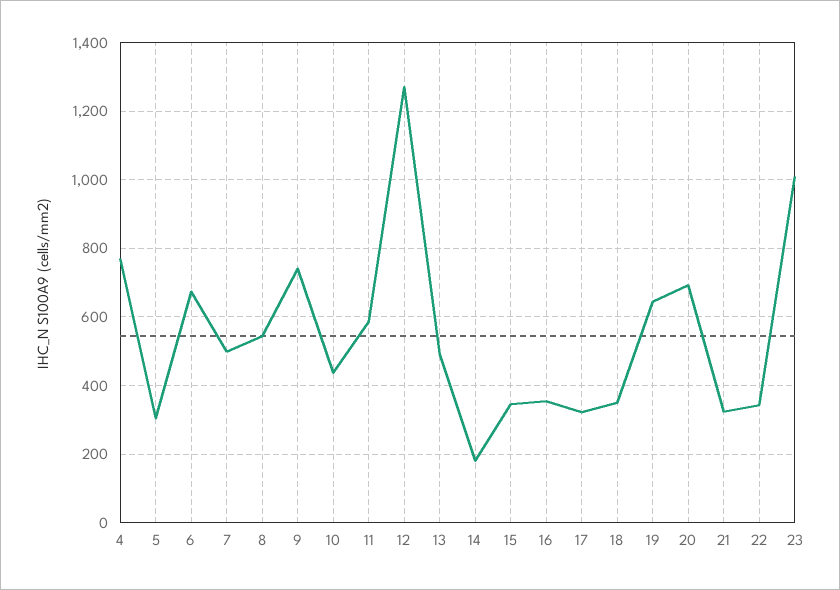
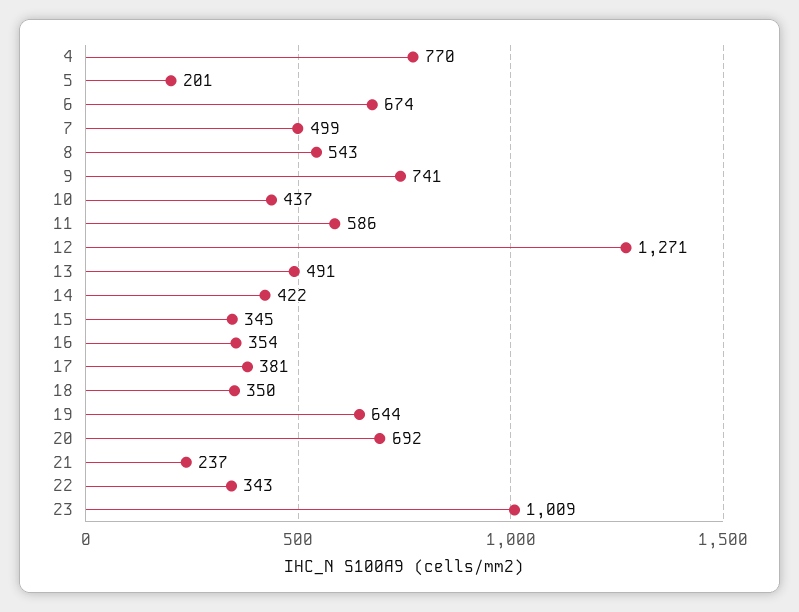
  {
    "4": 770,
-   "5": 300,
+   "5": 201,
    "6": 674,
    "7": 499,
    "8": 543,
    "9": 741,
    "10": 437,
    "11": 586,
    "12": 1271,
    "13": 491,
-   "14": 180,
+   "14": 422,
    "15": 345,
    "16": 354,
-   "17": 320,
+   "17": 381,
    "18": 350,
    "19": 644,
    "20": 692,
-   "21": 320,
+   "21": 237,
    "22": 343,
    "23": 1009
  }

